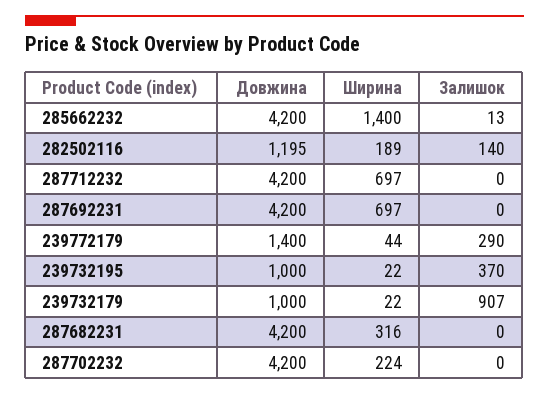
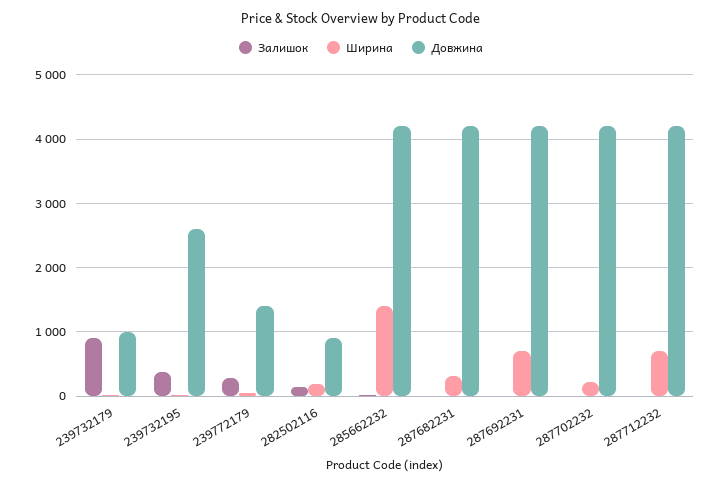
  {
    "Довжина": {
      "285662232": 4200,
-     "282502116": 1195,
+     "282502116": 900,
      "287712232": 4200,
      "287692231": 4200,
      "239772179": 1400,
-     "239732195": 1000,
+     "239732195": 2600,
      "239732179": 1000,
      "287682231": 4200,
      "287702232": 4200
    },
    "Ширина": {
      "285662232": 1400,
      "282502116": 189,
      "287712232": 697,
      "287692231": 697,
      "239772179": 44,
      "239732195": 22,
      "239732179": 22,
      "287682231": 316,
      "287702232": 224
    },
    "Залишок": {
      "285662232": 13,
      "282502116": 140,
      "287712232": 0,
      "287692231": 0,
      "239772179": 290,
      "239732195": 370,
      "239732179": 907,
      "287682231": 0,
      "287702232": 0
    }
  }

